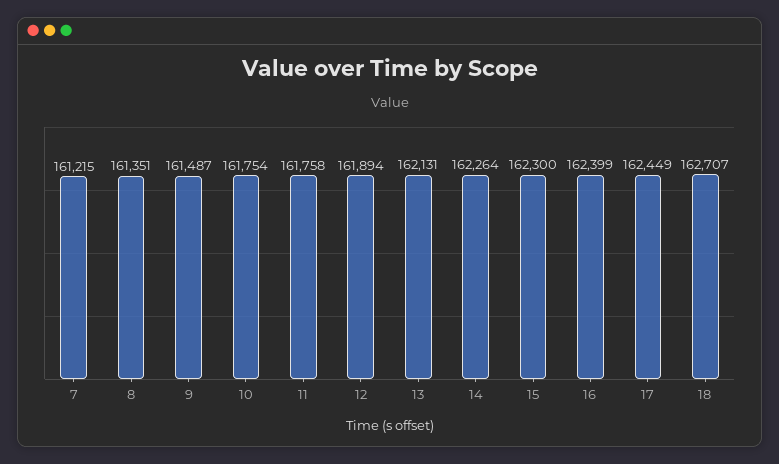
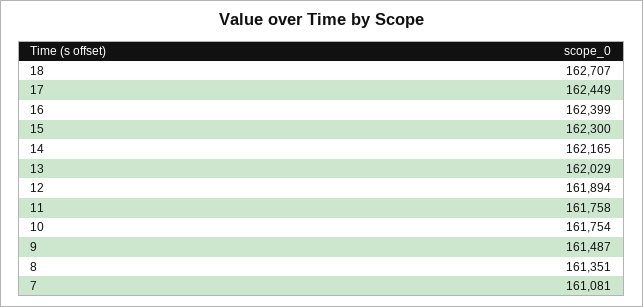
  {
-   "7": 161215,
+   "7": 161081,
    "8": 161351,
    "9": 161487,
    "10": 161754,
    "11": 161758,
    "12": 161894,
-   "13": 162131,
+   "13": 162029,
-   "14": 162264,
+   "14": 162165,
    "15": 162300,
    "16": 162399,
    "17": 162449,
    "18": 162707
  }

